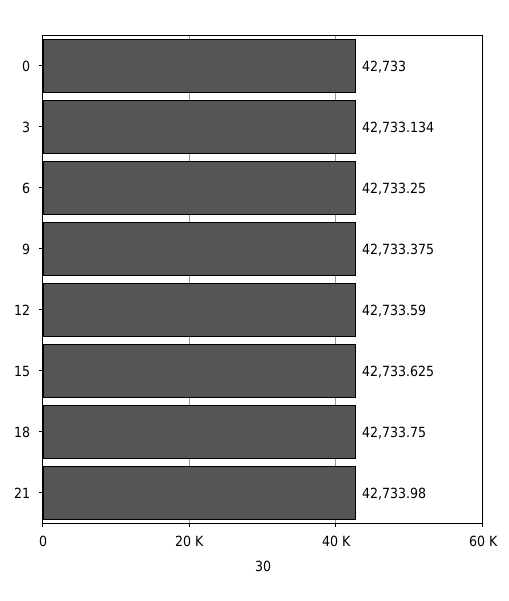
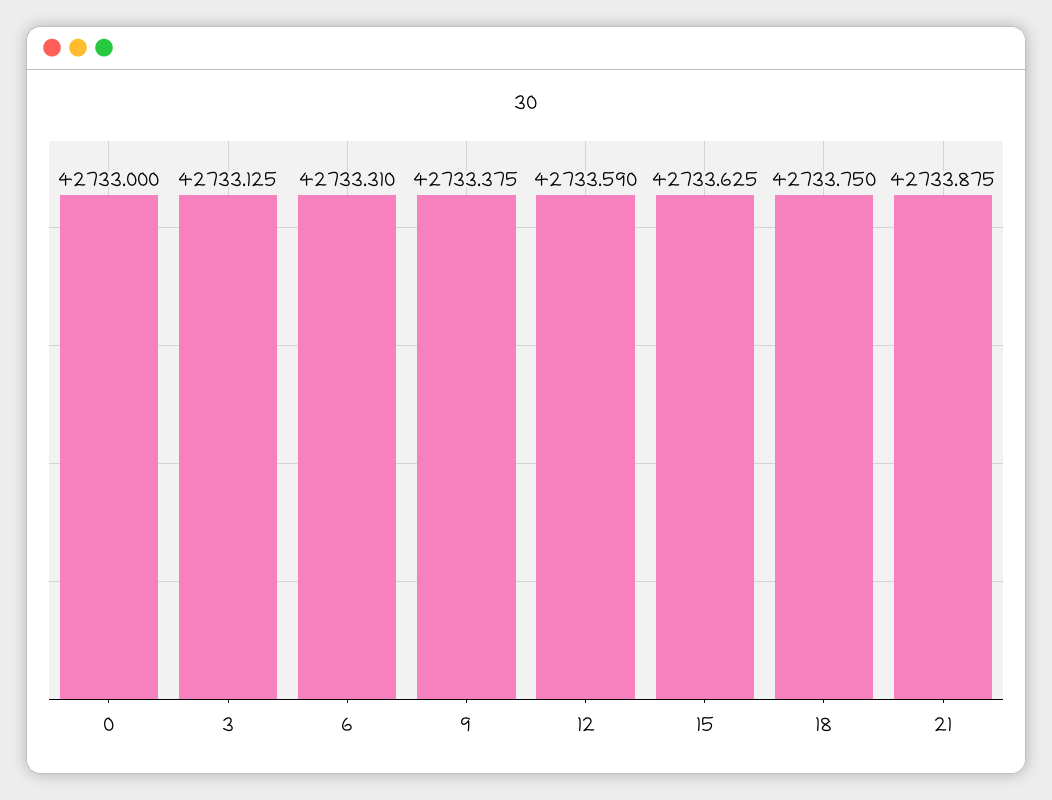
  {
    "0": 42733,
-   "3": 42733.134,
+   "3": 42733.125,
-   "6": 42733.25,
+   "6": 42733.31,
    "9": 42733.375,
    "12": 42733.59,
    "15": 42733.625,
    "18": 42733.75,
-   "21": 42733.98
+   "21": 42733.875
  }

